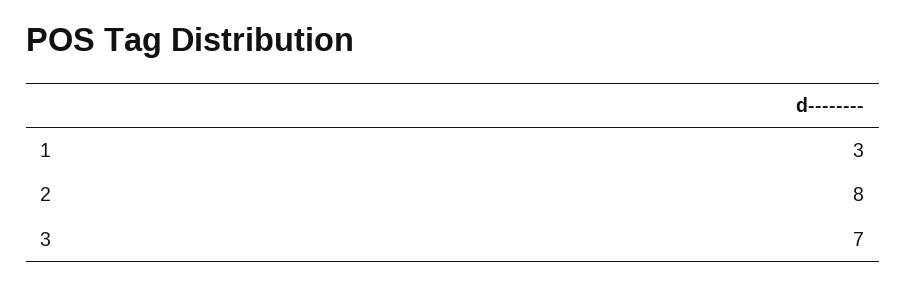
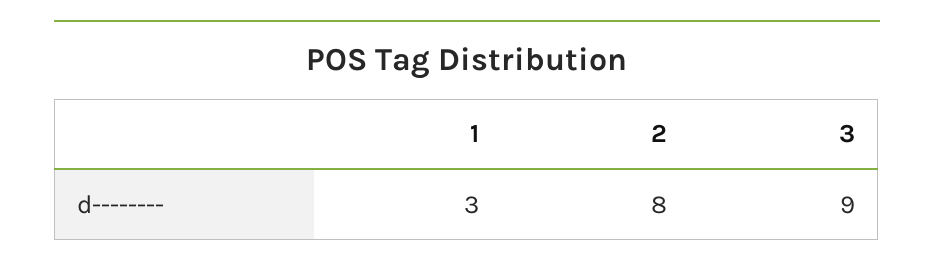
  {
    "1": 3,
    "2": 8,
-   "3": 7
+   "3": 9
  }

